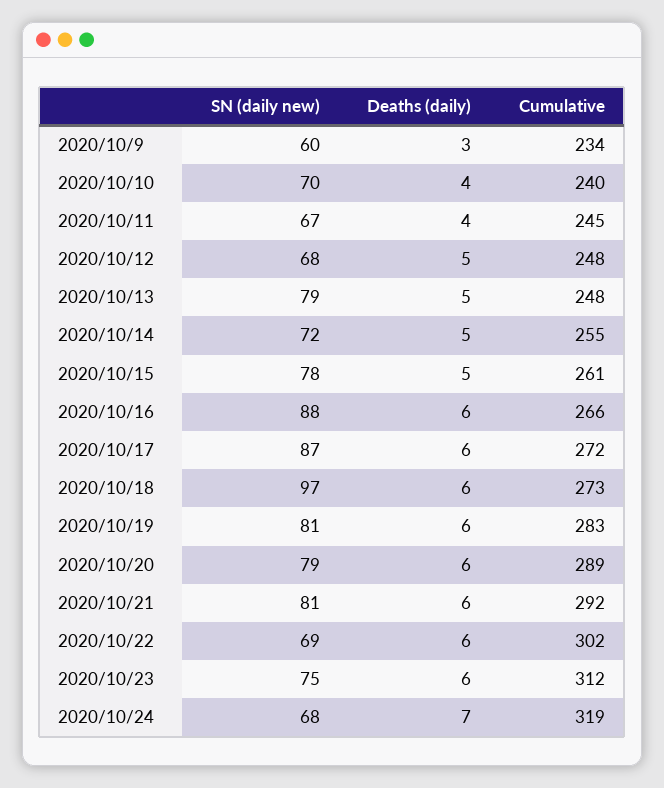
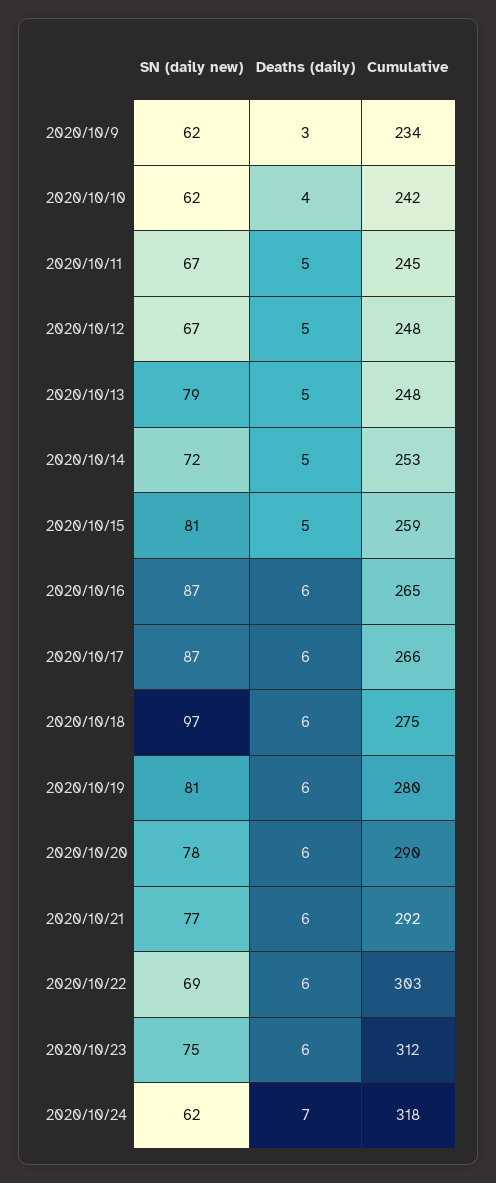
  {
    "SN (daily new)": {
-     "2020/10/9": 60,
+     "2020/10/9": 62,
-     "2020/10/10": 70,
+     "2020/10/10": 62,
      "2020/10/11": 67,
-     "2020/10/12": 68,
+     "2020/10/12": 67,
      "2020/10/13": 79,
      "2020/10/14": 72,
-     "2020/10/15": 78,
+     "2020/10/15": 81,
-     "2020/10/16": 88,
+     "2020/10/16": 87,
      "2020/10/17": 87,
      "2020/10/18": 97,
      "2020/10/19": 81,
-     "2020/10/20": 79,
+     "2020/10/20": 78,
-     "2020/10/21": 81,
+     "2020/10/21": 77,
      "2020/10/22": 69,
      "2020/10/23": 75,
-     "2020/10/24": 68
+     "2020/10/24": 62
    },
    "Deaths (daily)": {
      "2020/10/9": 3,
      "2020/10/10": 4,
-     "2020/10/11": 4,
+     "2020/10/11": 5,
      "2020/10/12": 5,
      "2020/10/13": 5,
      "2020/10/14": 5,
      "2020/10/15": 5,
      "2020/10/16": 6,
      "2020/10/17": 6,
      "2020/10/18": 6,
      "2020/10/19": 6,
      "2020/10/20": 6,
      "2020/10/21": 6,
      "2020/10/22": 6,
      "2020/10/23": 6,
      "2020/10/24": 7
    },
    "Cumulative": {
      "2020/10/9": 234,
-     "2020/10/10": 240,
+     "2020/10/10": 242,
      "2020/10/11": 245,
      "2020/10/12": 248,
      "2020/10/13": 248,
-     "2020/10/14": 255,
+     "2020/10/14": 253,
-     "2020/10/15": 261,
+     "2020/10/15": 259,
-     "2020/10/16": 266,
+     "2020/10/16": 265,
-     "2020/10/17": 272,
+     "2020/10/17": 266,
-     "2020/10/18": 273,
+     "2020/10/18": 275,
-     "2020/10/19": 283,
+     "2020/10/19": 280,
-     "2020/10/20": 289,
+     "2020/10/20": 290,
      "2020/10/21": 292,
-     "2020/10/22": 302,
+     "2020/10/22": 303,
      "2020/10/23": 312,
-     "2020/10/24": 319
+     "2020/10/24": 318
    }
  }

